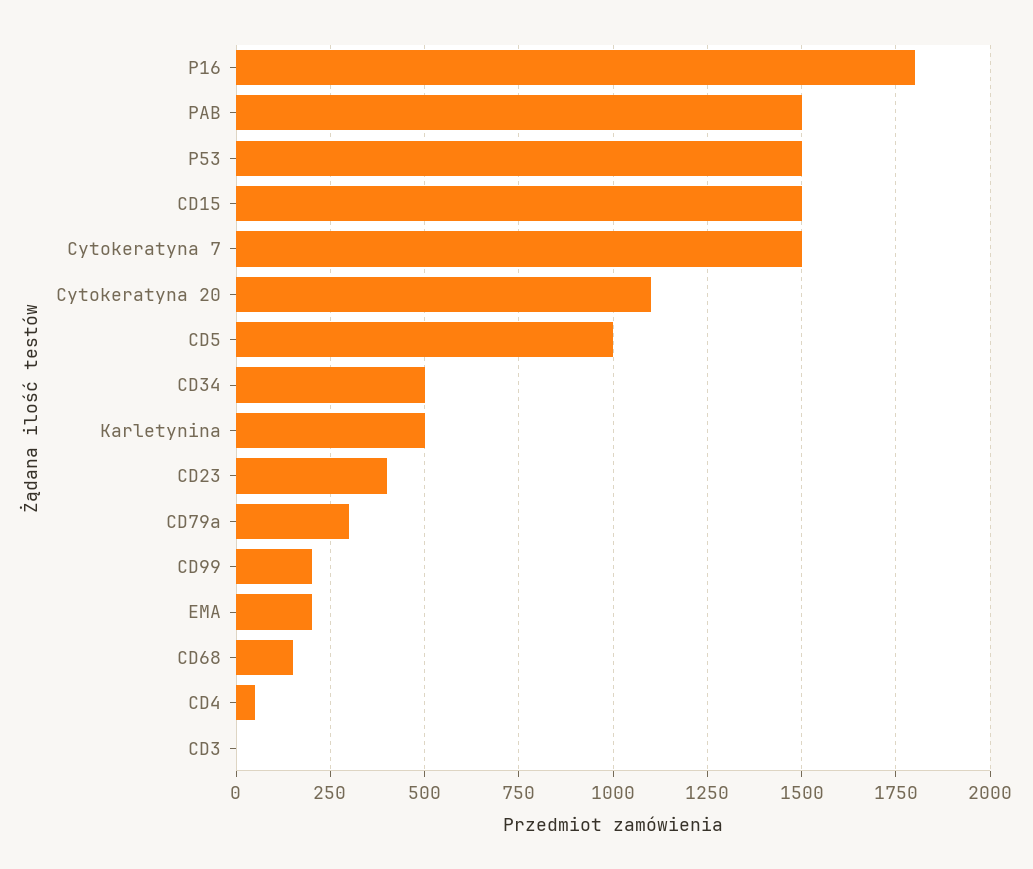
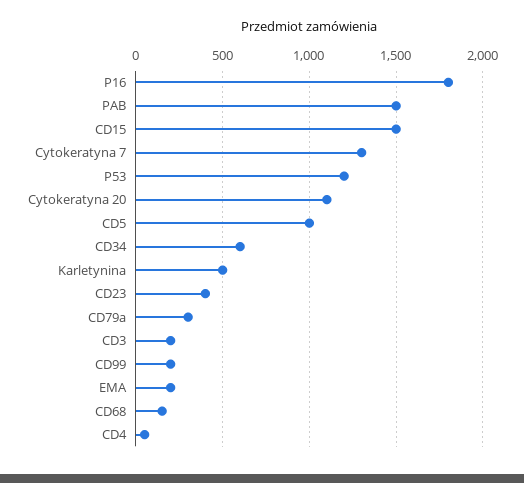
  {
    "P16": 1800,
    "PAB": 1500,
-   "P53": 1500,
+   "P53": 1200,
    "CD15": 1500,
-   "Cytokeratyna 7": 1500,
+   "Cytokeratyna 7": 1300,
    "Cytokeratyna 20": 1100,
    "CD5": 1000,
-   "CD34": 500,
+   "CD34": 600,
    "Karletynina": 500,
    "CD23": 400,
    "CD79a": 300,
    "CD99": 200,
    "EMA": 200,
    "CD68": 150,
    "CD4": 50,
-   "CD3": 0
+   "CD3": 200
  }

